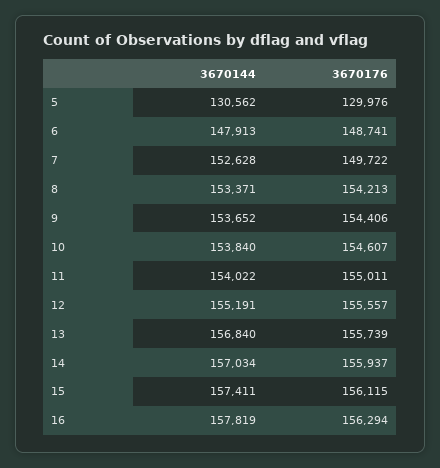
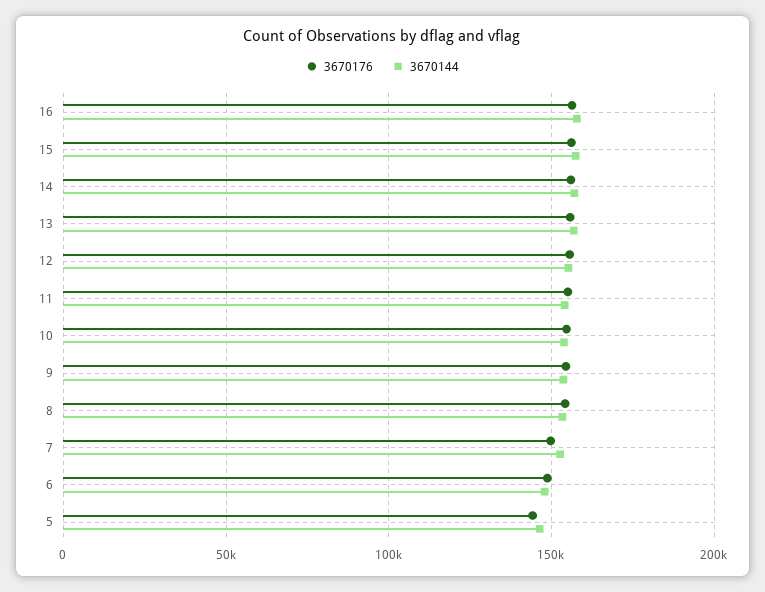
  {
    "3670144": {
-     "5": 130562,
+     "5": 145000,
      "6": 147913,
      "7": 152628,
      "8": 153371,
      "9": 153652,
      "10": 153840,
      "11": 154022,
      "12": 155191,
      "13": 156840,
      "14": 157034,
      "15": 157411,
      "16": 157819
    },
    "3670176": {
-     "5": 129976,
+     "5": 145000,
      "6": 148741,
      "7": 149722,
      "8": 154213,
      "9": 154406,
      "10": 154607,
      "11": 155011,
      "12": 155557,
      "13": 155739,
      "14": 155937,
      "15": 156115,
      "16": 156294
    }
  }

